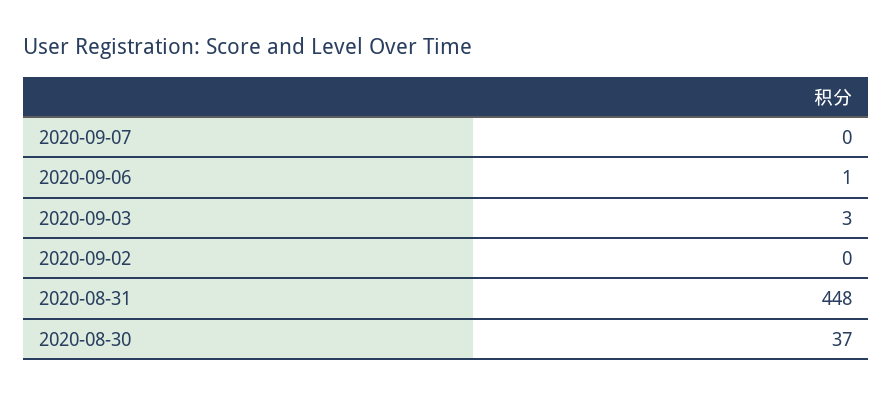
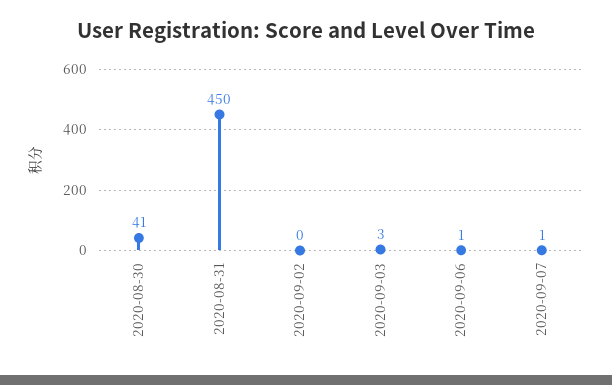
  {
-   "2020-09-07": 0,
+   "2020-09-07": 1,
    "2020-09-06": 1,
    "2020-09-03": 3,
    "2020-09-02": 0,
-   "2020-08-31": 448,
+   "2020-08-31": 450,
-   "2020-08-30": 37
+   "2020-08-30": 41
  }

